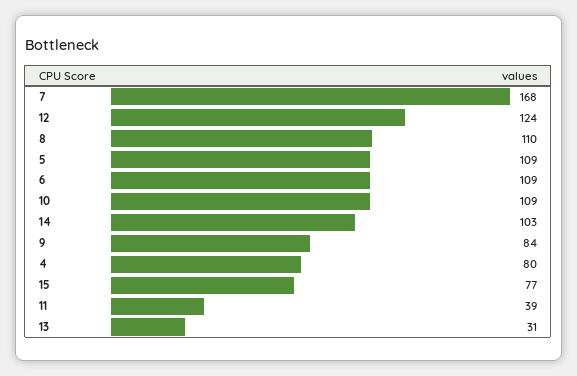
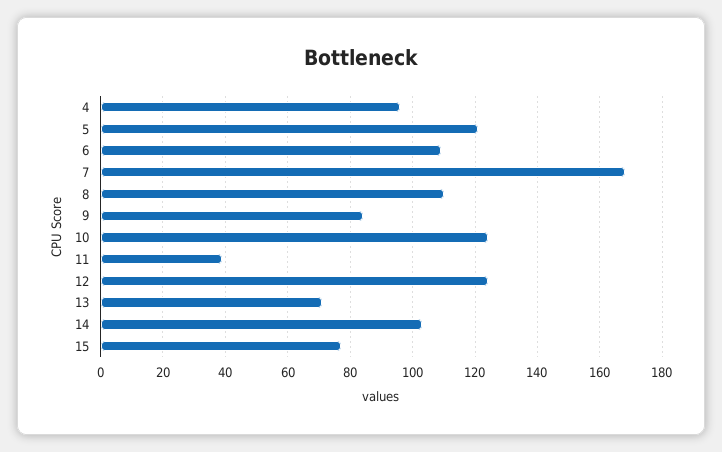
  {
    "7": 168,
    "12": 124,
    "8": 110,
-   "5": 109,
+   "5": 120,
    "6": 109,
-   "10": 109,
+   "10": 125,
    "14": 103,
    "9": 84,
-   "4": 80,
+   "4": 95,
    "15": 77,
    "11": 39,
-   "13": 31
+   "13": 70
  }

